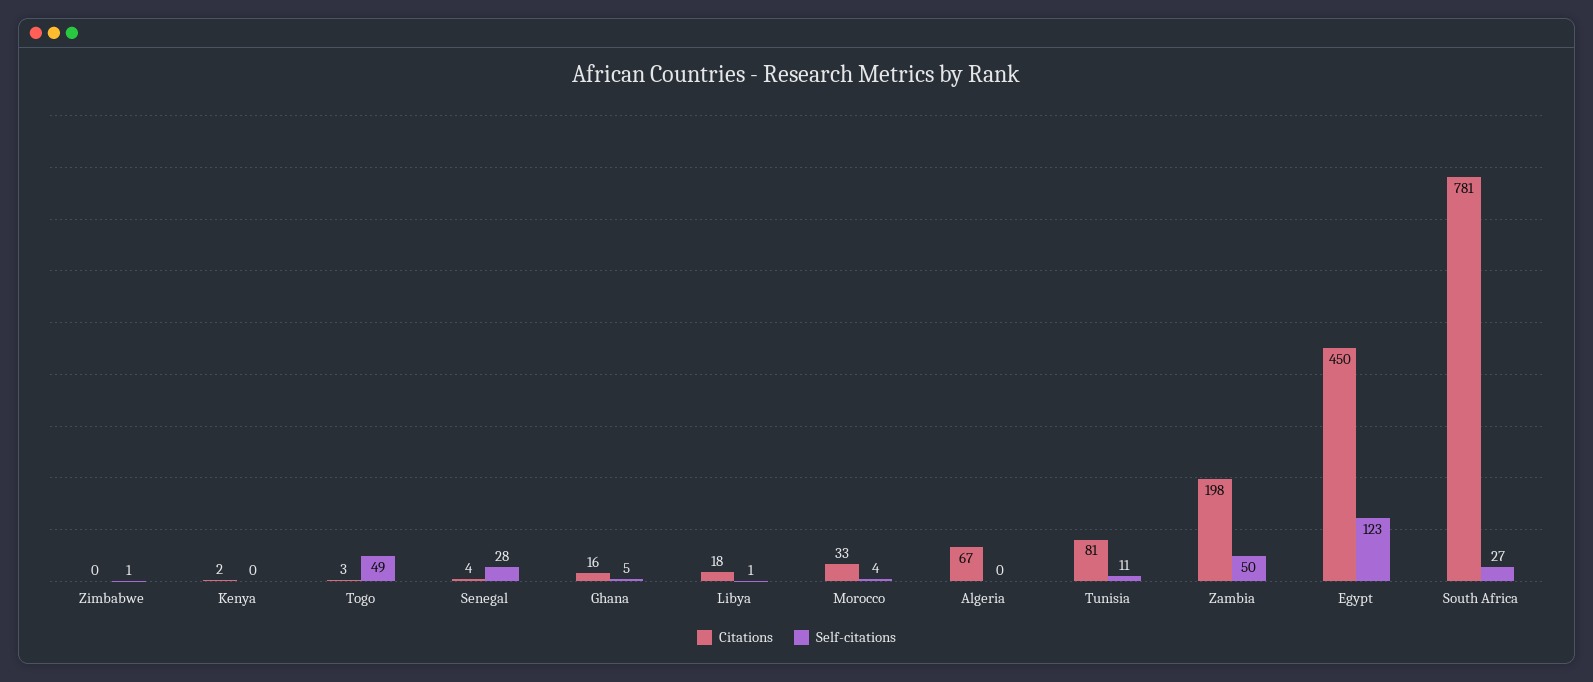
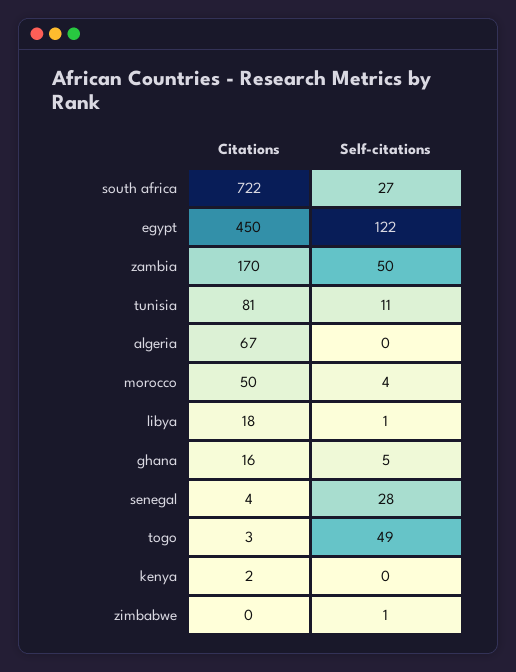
  {
    "Citations": {
      "Zimbabwe": 0,
      "Kenya": 2,
      "Togo": 3,
      "Senegal": 4,
      "Ghana": 16,
      "Libya": 18,
-     "Morocco": 33,
+     "Morocco": 50,
      "Algeria": 67,
      "Tunisia": 81,
-     "Zambia": 198,
+     "Zambia": 170,
      "Egypt": 450,
-     "South Africa": 781
+     "South Africa": 722
    },
    "Self-citations": {
      "Zimbabwe": 1,
      "Kenya": 0,
      "Togo": 49,
      "Senegal": 28,
      "Ghana": 5,
      "Libya": 1,
      "Morocco": 4,
      "Algeria": 0,
      "Tunisia": 11,
      "Zambia": 50,
-     "Egypt": 123,
+     "Egypt": 122,
      "South Africa": 27
    }
  }

